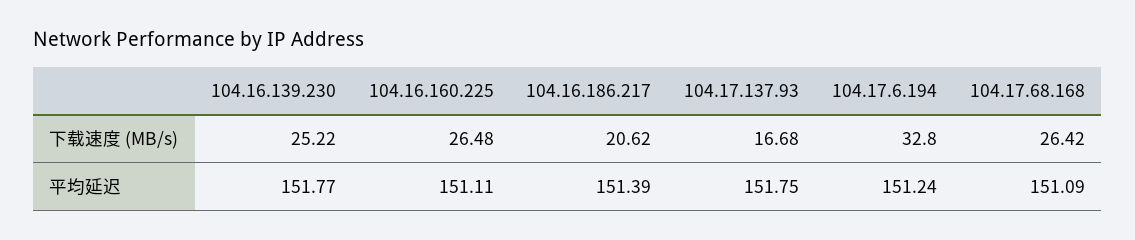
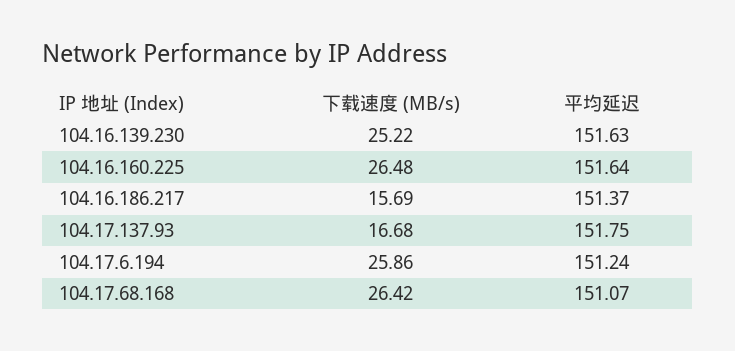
  {
    "104.16.139.230": {
      "下载速度 (MB/s)": 25.22,
-     "平均延迟": 151.77
+     "平均延迟": 151.63
    },
    "104.16.160.225": {
      "下载速度 (MB/s)": 26.48,
-     "平均延迟": 151.11
+     "平均延迟": 151.64
    },
    "104.16.186.217": {
-     "下载速度 (MB/s)": 20.62,
+     "下载速度 (MB/s)": 15.69,
-     "平均延迟": 151.39
+     "平均延迟": 151.37
    },
    "104.17.137.93": {
      "下载速度 (MB/s)": 16.68,
      "平均延迟": 151.75
    },
    "104.17.6.194": {
-     "下载速度 (MB/s)": 32.8,
+     "下载速度 (MB/s)": 25.86,
      "平均延迟": 151.24
    },
    "104.17.68.168": {
      "下载速度 (MB/s)": 26.42,
-     "平均延迟": 151.09
+     "平均延迟": 151.07
    }
  }

